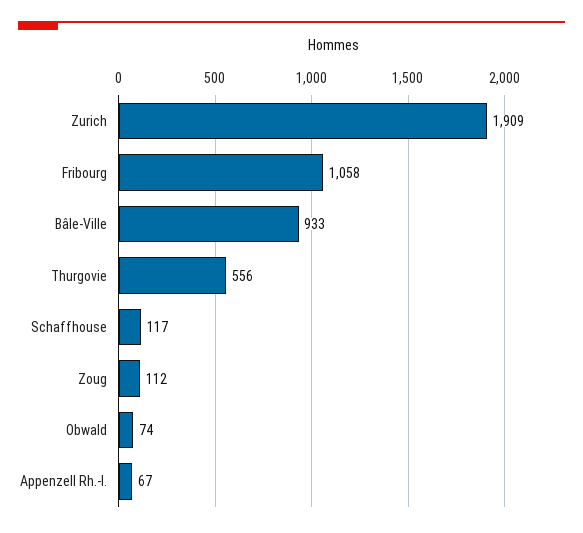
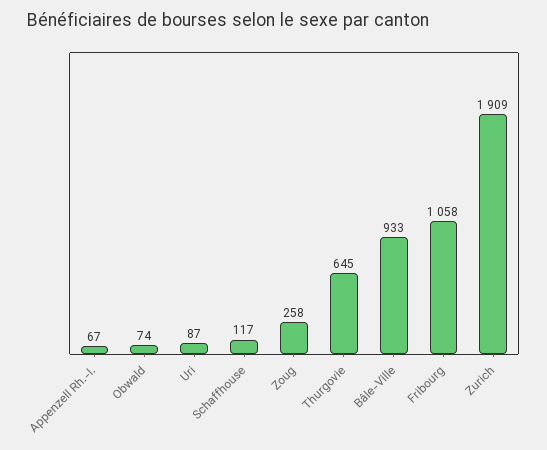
  {
    "Zurich": 1909,
    "Fribourg": 1058,
    "Bâle-Ville": 933,
-   "Thurgovie": 556,
+   "Thurgovie": 645,
    "Schaffhouse": 117,
-   "Zoug": 112,
+   "Zoug": 258,
    "Obwald": 74,
-   "Appenzell Rh.-I.": 67
+   "Appenzell Rh.-I.": 67,
+   "Uri": 87
  }

